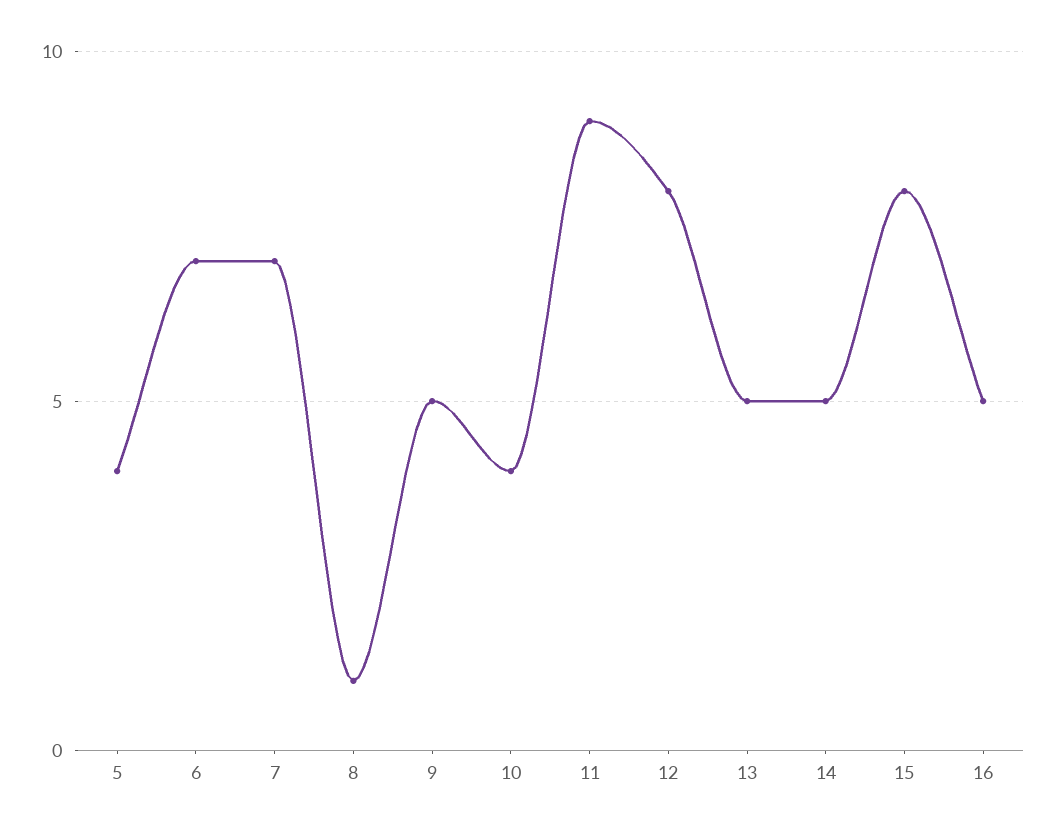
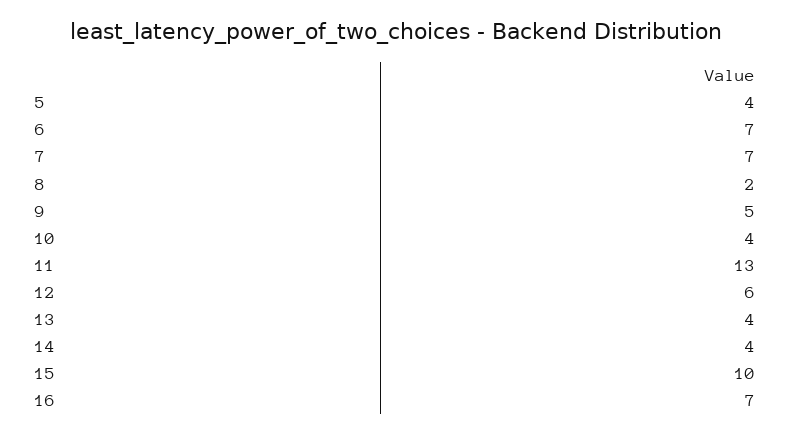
  {
    "5": 4,
    "6": 7,
    "7": 7,
-   "8": 1,
+   "8": 2,
    "9": 5,
    "10": 4,
-   "11": 9,
+   "11": 13,
-   "12": 8,
+   "12": 6,
-   "13": 5,
+   "13": 4,
-   "14": 5,
+   "14": 4,
-   "15": 8,
+   "15": 10,
-   "16": 5
+   "16": 7
  }

